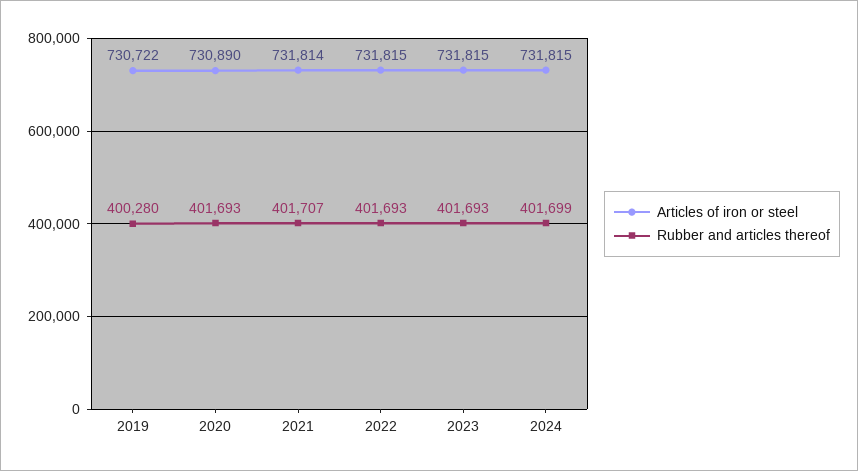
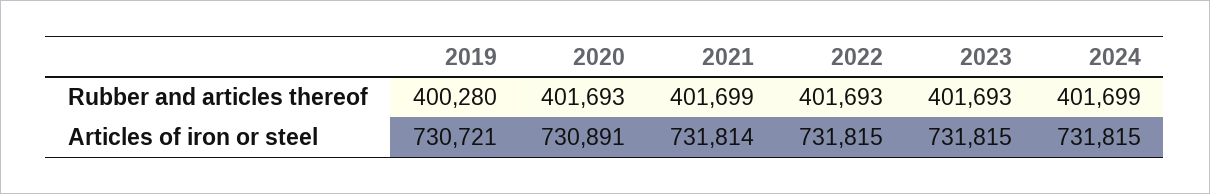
  {
    "Articles of iron or steel": {
-     "2019": 730722,
+     "2019": 730721,
-     "2020": 730890,
+     "2020": 730891,
      "2021": 731814,
      "2022": 731815,
      "2023": 731815,
      "2024": 731815
    },
    "Rubber and articles thereof": {
      "2019": 400280,
      "2020": 401693,
-     "2021": 401707,
+     "2021": 401699,
      "2022": 401693,
      "2023": 401693,
      "2024": 401699
    }
  }

